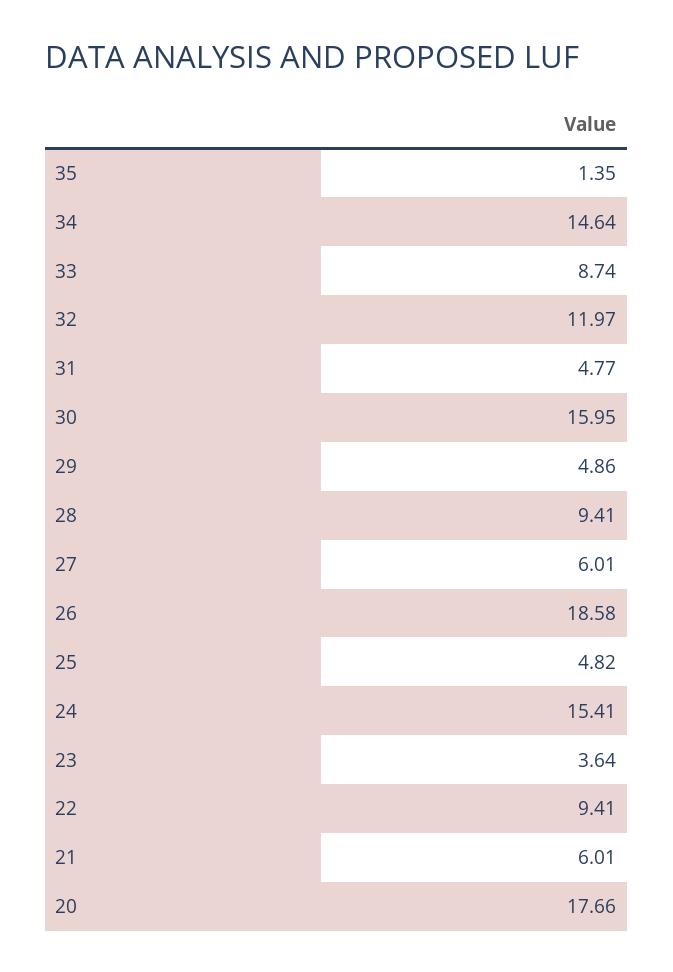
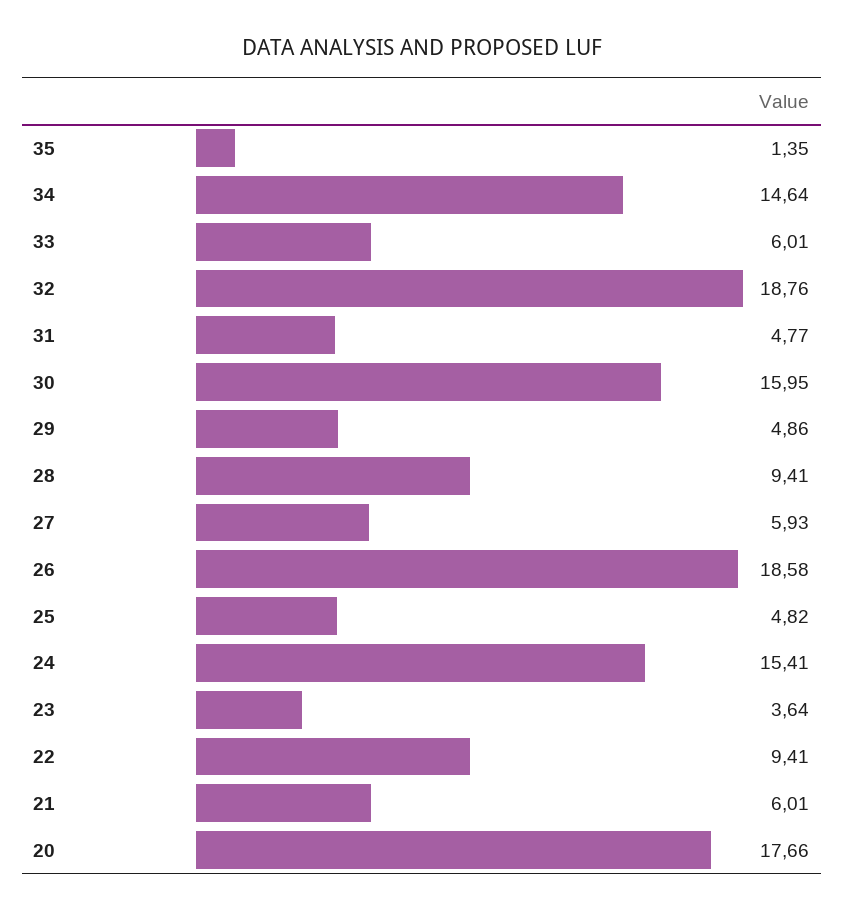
  {
    "35": 1.35,
    "34": 14.64,
-   "33": 8.74,
+   "33": 6.01,
-   "32": 11.97,
+   "32": 18.76,
    "31": 4.77,
    "30": 15.95,
    "29": 4.86,
    "28": 9.41,
-   "27": 6.01,
+   "27": 5.93,
    "26": 18.58,
    "25": 4.82,
    "24": 15.41,
    "23": 3.64,
    "22": 9.41,
    "21": 6.01,
    "20": 17.66
  }

